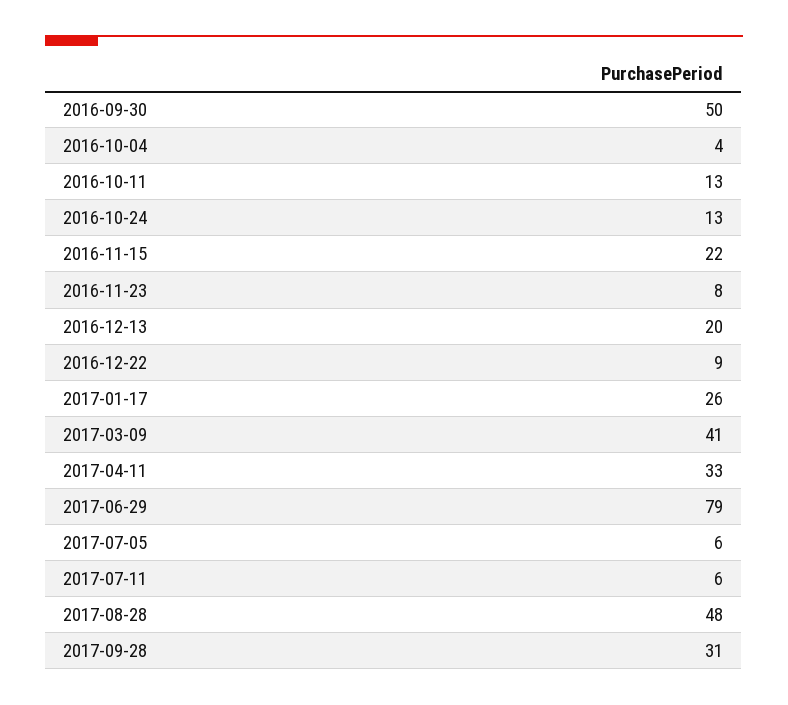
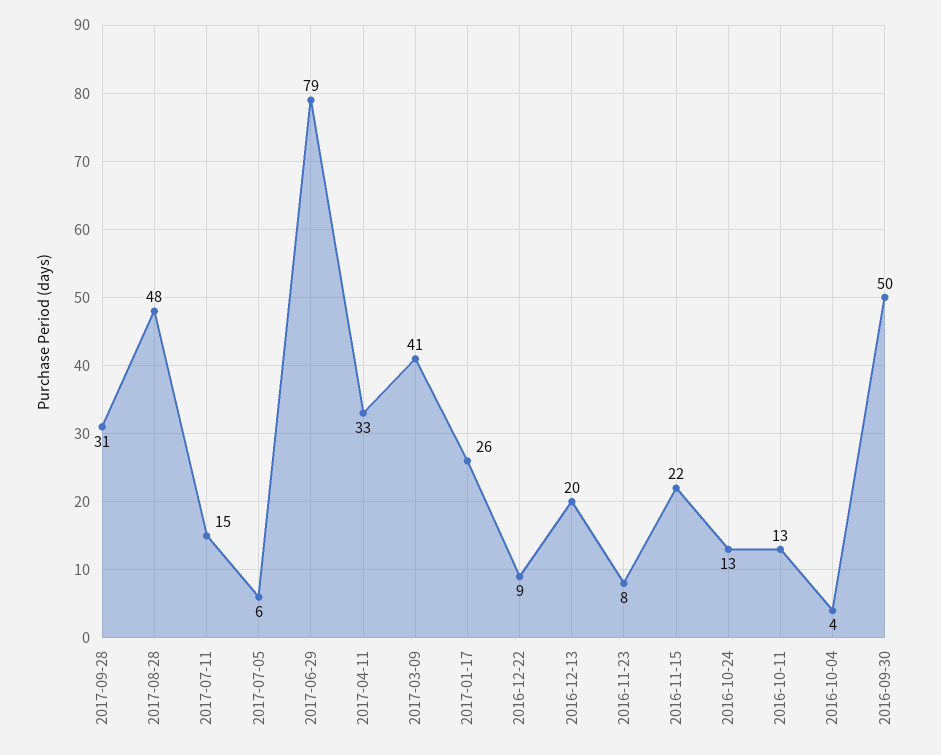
  {
    "2016-09-30": 50,
    "2016-10-04": 4,
    "2016-10-11": 13,
    "2016-10-24": 13,
    "2016-11-15": 22,
    "2016-11-23": 8,
    "2016-12-13": 20,
    "2016-12-22": 9,
    "2017-01-17": 26,
    "2017-03-09": 41,
    "2017-04-11": 33,
    "2017-06-29": 79,
    "2017-07-05": 6,
-   "2017-07-11": 6,
+   "2017-07-11": 15,
    "2017-08-28": 48,
    "2017-09-28": 31
  }

